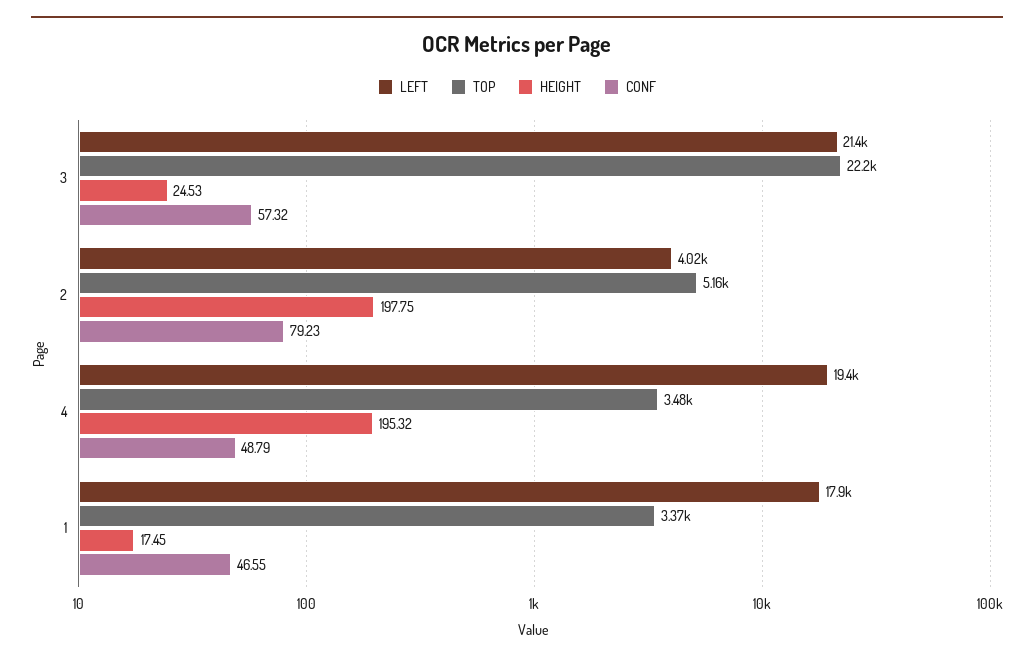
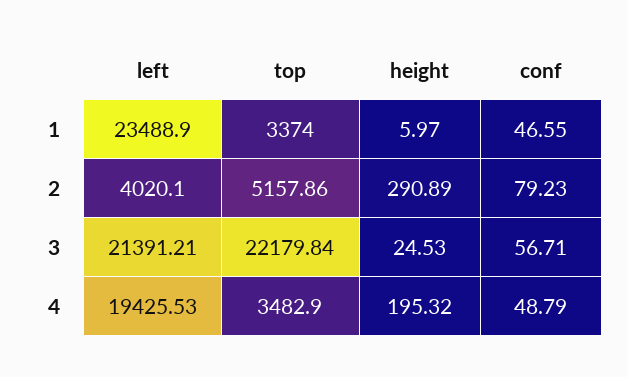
  {
    "LEFT": {
      "3": 21391.21,
      "2": 4020.1,
      "4": 19425.53,
-     "1": 17900
+     "1": 23488.9
    },
    "TOP": {
      "3": 22179.84,
      "2": 5157.86,
      "4": 3482.9,
      "1": 3374
    },
    "HEIGHT": {
      "3": 24.53,
-     "2": 197.75,
+     "2": 290.89,
      "4": 195.32,
-     "1": 17.45
+     "1": 5.97
    },
    "CONF": {
-     "3": 57.32,
+     "3": 56.71,
      "2": 79.23,
      "4": 48.79,
      "1": 46.55
    }
  }

